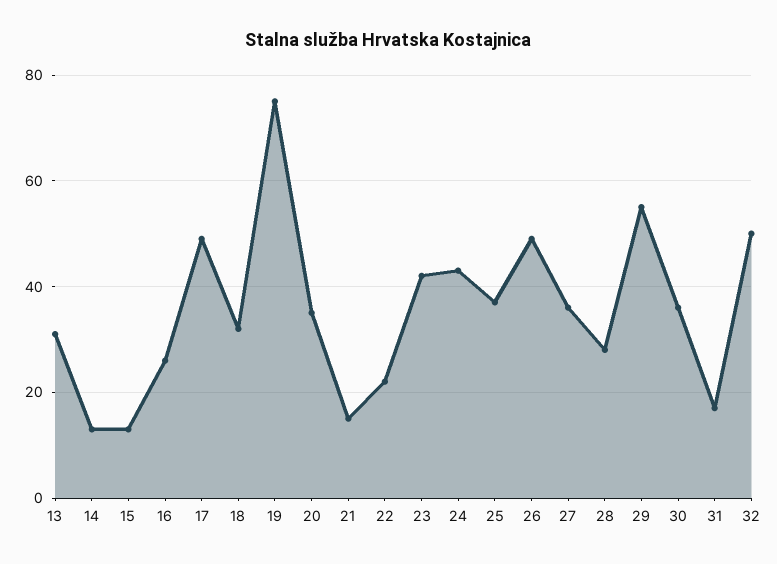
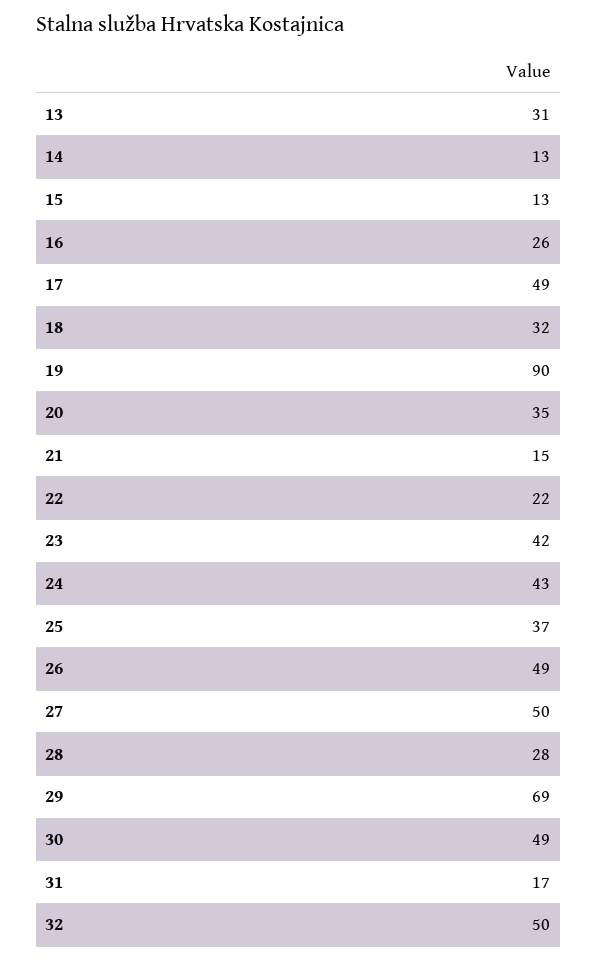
  {
    "13": 31,
    "14": 13,
    "15": 13,
    "16": 26,
    "17": 49,
    "18": 32,
-   "19": 75,
+   "19": 90,
    "20": 35,
    "21": 15,
    "22": 22,
    "23": 42,
    "24": 43,
    "25": 37,
    "26": 49,
-   "27": 35,
+   "27": 50,
    "28": 28,
-   "29": 55,
+   "29": 69,
-   "30": 35,
+   "30": 49,
    "31": 17,
    "32": 50
  }

